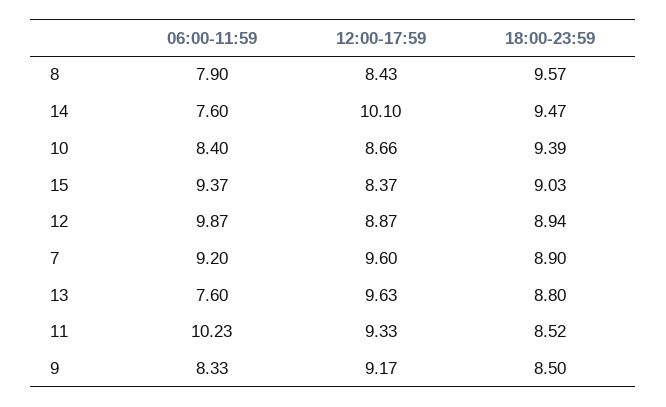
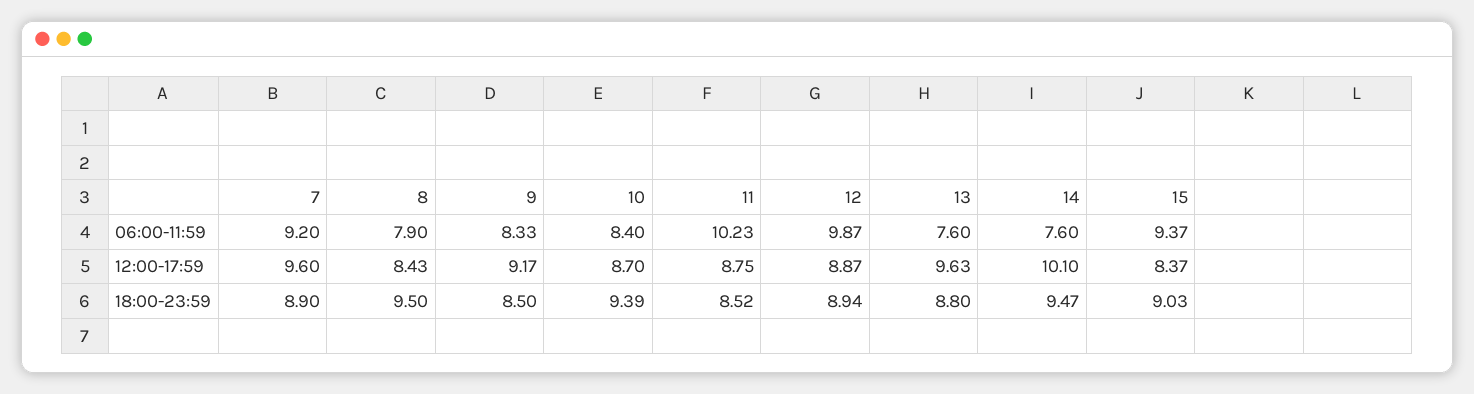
  {
    "06:00-11:59": {
      "8": 7.9,
      "14": 7.6,
      "10": 8.4,
      "15": 9.37,
      "12": 9.87,
      "7": 9.2,
      "13": 7.6,
      "11": 10.23,
      "9": 8.33
    },
    "12:00-17:59": {
      "8": 8.43,
      "14": 10.1,
-     "10": 8.66,
+     "10": 8.7,
      "15": 8.37,
      "12": 8.87,
      "7": 9.6,
      "13": 9.63,
-     "11": 9.33,
+     "11": 8.75,
      "9": 9.17
    },
    "18:00-23:59": {
-     "8": 9.57,
+     "8": 9.5,
      "14": 9.47,
      "10": 9.39,
      "15": 9.03,
      "12": 8.94,
      "7": 8.9,
      "13": 8.8,
      "11": 8.52,
      "9": 8.5
    }
  }

